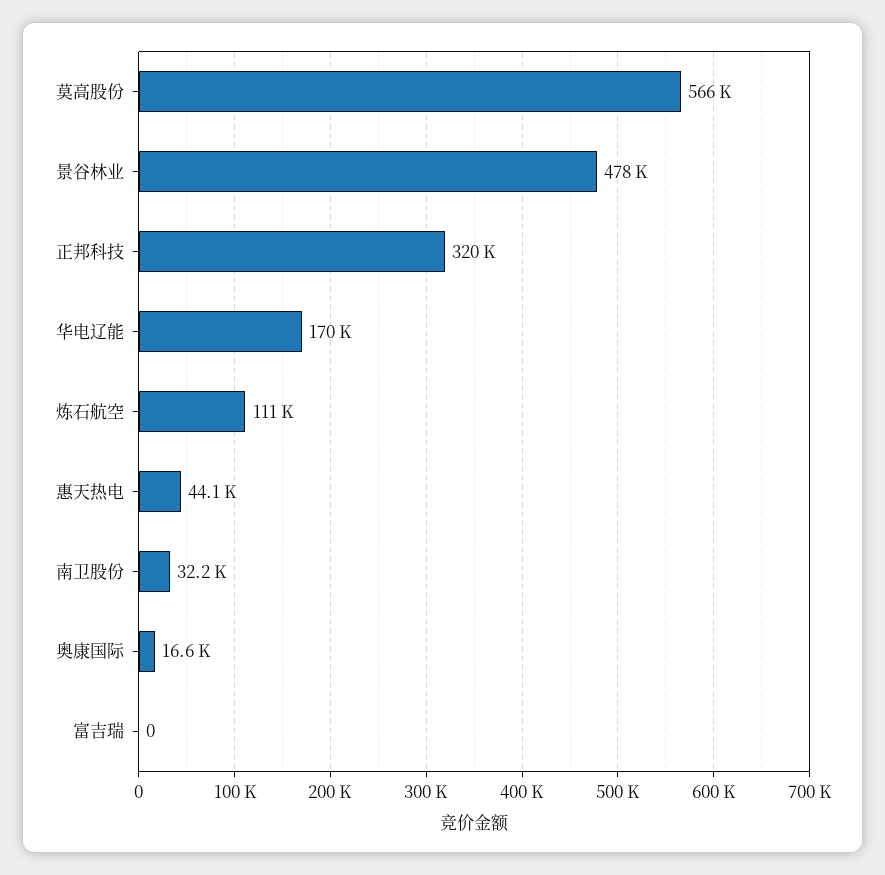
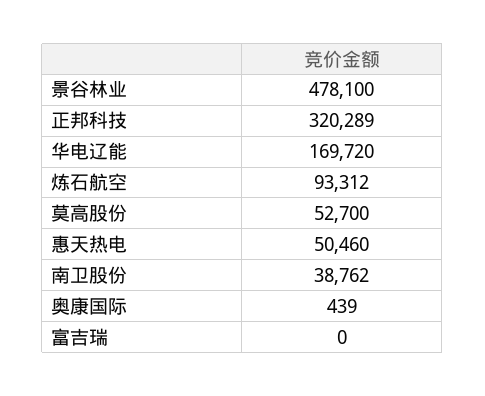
  {
-   "莫高股份": 566000,
+   "莫高股份": 52700,
    "景谷林业": 478100,
    "正邦科技": 320289,
    "华电辽能": 169720,
-   "炼石航空": 111000,
+   "炼石航空": 93312,
-   "惠天热电": 44100,
+   "惠天热电": 50460,
-   "南卫股份": 32200,
+   "南卫股份": 38762,
-   "奥康国际": 16600,
+   "奥康国际": 439,
    "富吉瑞": 0
  }

